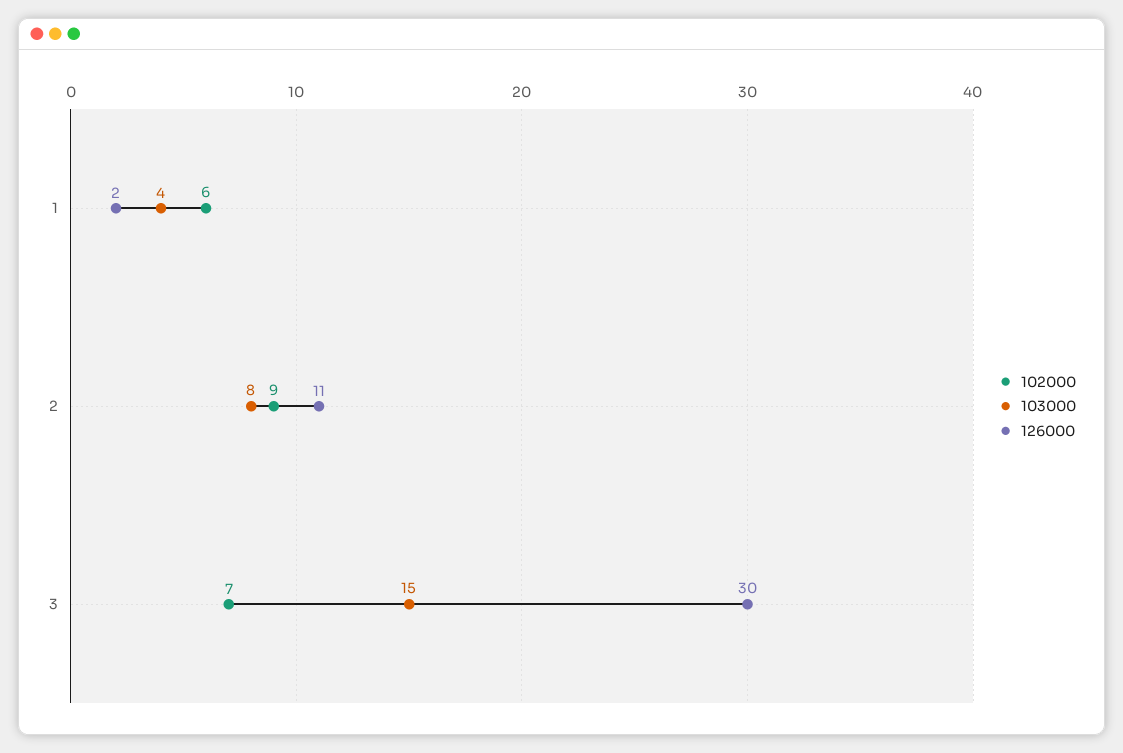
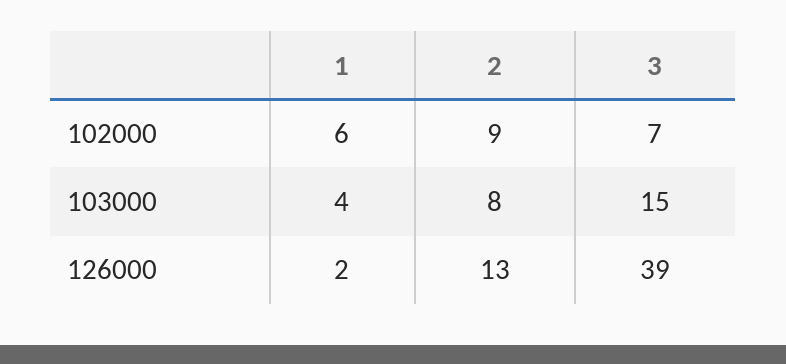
  {
    "102000": {
      "1": 6,
      "2": 9,
      "3": 7
    },
    "103000": {
      "1": 4,
      "2": 8,
      "3": 15
    },
    "126000": {
      "1": 2,
-     "2": 11,
+     "2": 13,
-     "3": 30
+     "3": 39
    }
  }

